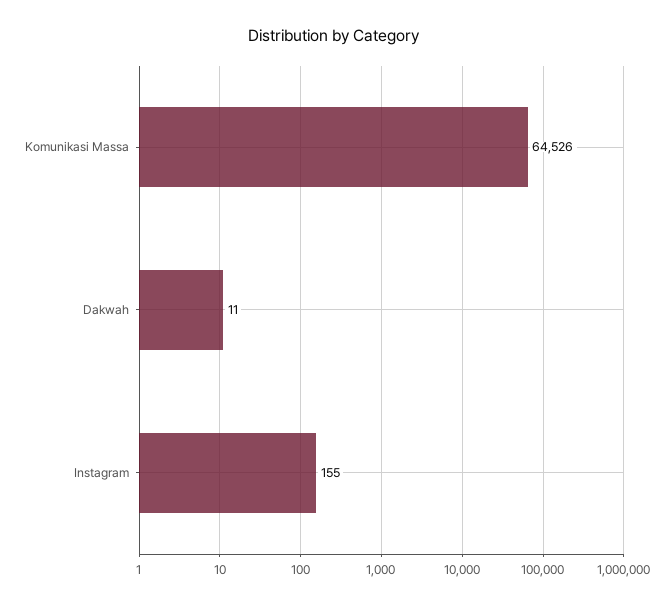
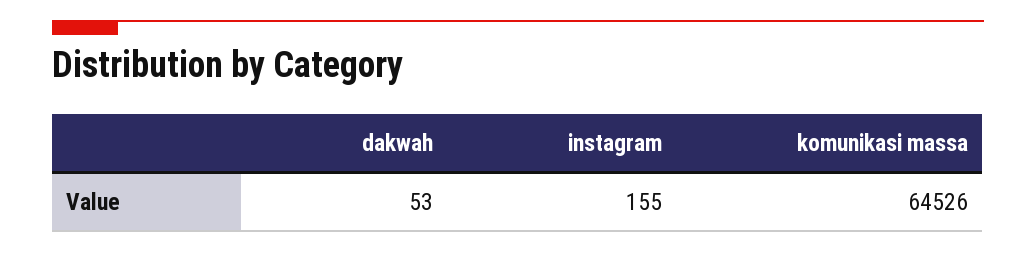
  {
    "Komunikasi Massa": 64526,
-   "Dakwah": 11,
+   "Dakwah": 53,
    "Instagram": 155
  }

